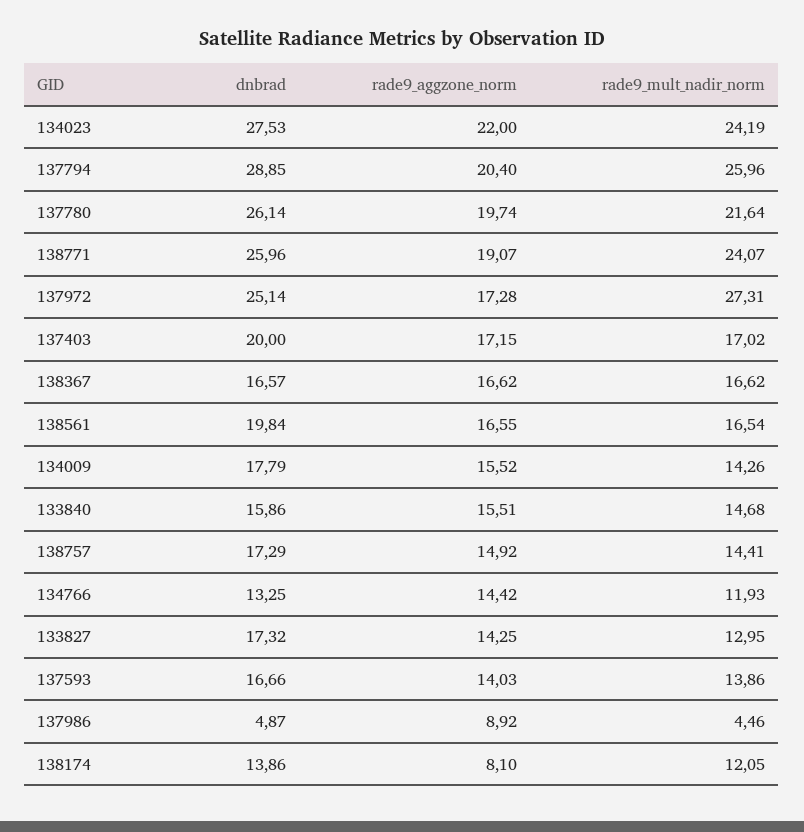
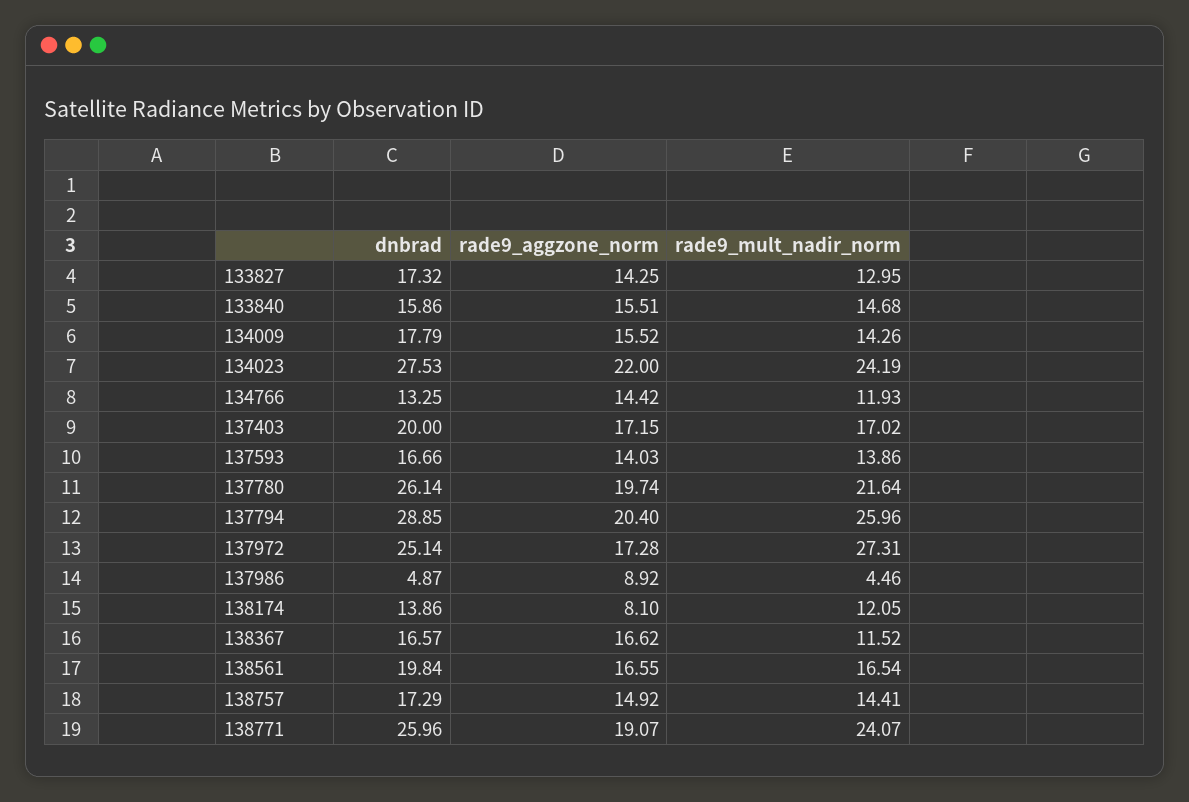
  {
    "dnbrad": {
      "134023": 27.53,
      "137794": 28.85,
      "137780": 26.14,
      "138771": 25.96,
      "137972": 25.14,
      "137403": 20,
      "138367": 16.57,
      "138561": 19.84,
      "134009": 17.79,
      "133840": 15.86,
      "138757": 17.29,
      "134766": 13.25,
      "133827": 17.32,
      "137593": 16.66,
      "137986": 4.87,
      "138174": 13.86
    },
    "rade9_aggzone_norm": {
      "134023": 22,
      "137794": 20.4,
      "137780": 19.74,
      "138771": 19.07,
      "137972": 17.28,
      "137403": 17.15,
      "138367": 16.62,
      "138561": 16.55,
      "134009": 15.52,
      "133840": 15.51,
      "138757": 14.92,
      "134766": 14.42,
      "133827": 14.25,
      "137593": 14.03,
      "137986": 8.92,
      "138174": 8.1
    },
    "rade9_mult_nadir_norm": {
      "134023": 24.19,
      "137794": 25.96,
      "137780": 21.64,
      "138771": 24.07,
      "137972": 27.31,
      "137403": 17.02,
-     "138367": 16.62,
+     "138367": 11.52,
      "138561": 16.54,
      "134009": 14.26,
      "133840": 14.68,
      "138757": 14.41,
      "134766": 11.93,
      "133827": 12.95,
      "137593": 13.86,
      "137986": 4.46,
      "138174": 12.05
    }
  }

